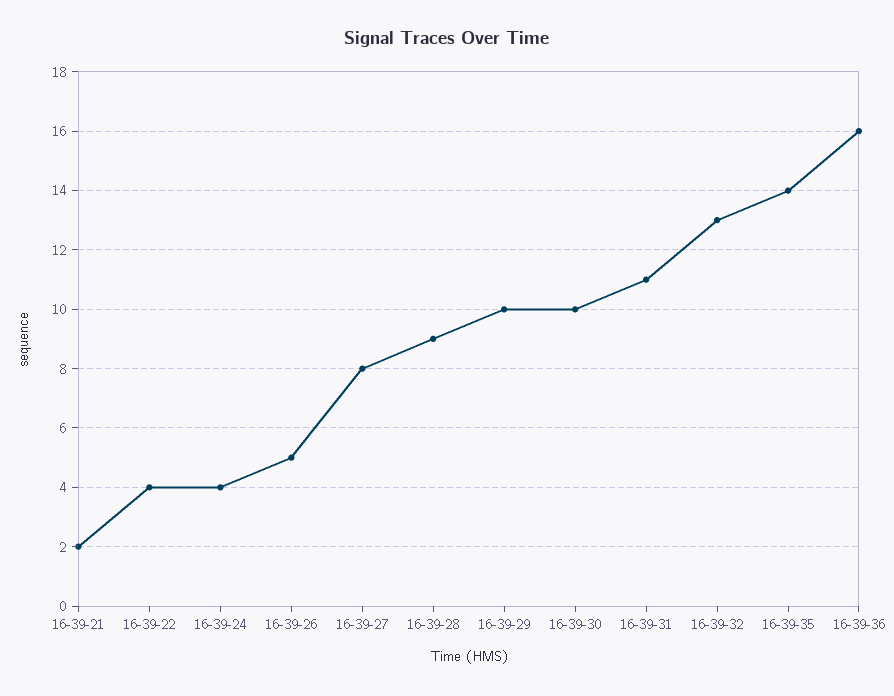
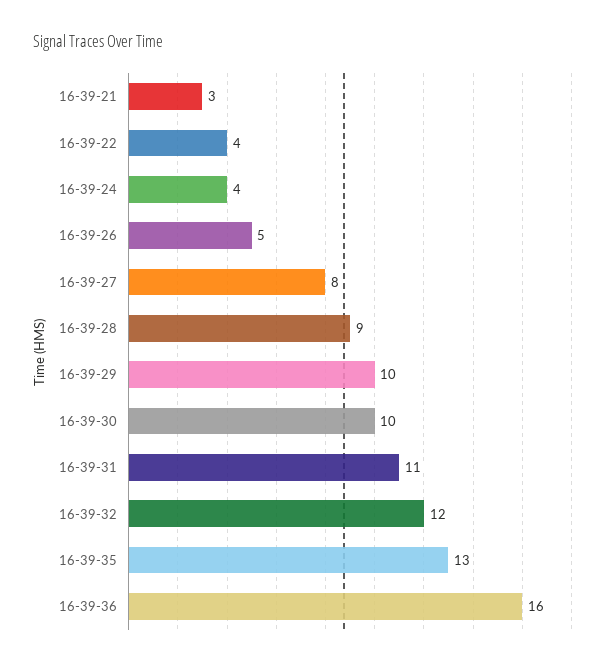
  {
-   "16-39-21": 2,
+   "16-39-21": 3,
    "16-39-22": 4,
    "16-39-24": 4,
    "16-39-26": 5,
    "16-39-27": 8,
    "16-39-28": 9,
    "16-39-29": 10,
    "16-39-30": 10,
    "16-39-31": 11,
-   "16-39-32": 13,
+   "16-39-32": 12,
-   "16-39-35": 14,
+   "16-39-35": 13,
    "16-39-36": 16
  }

